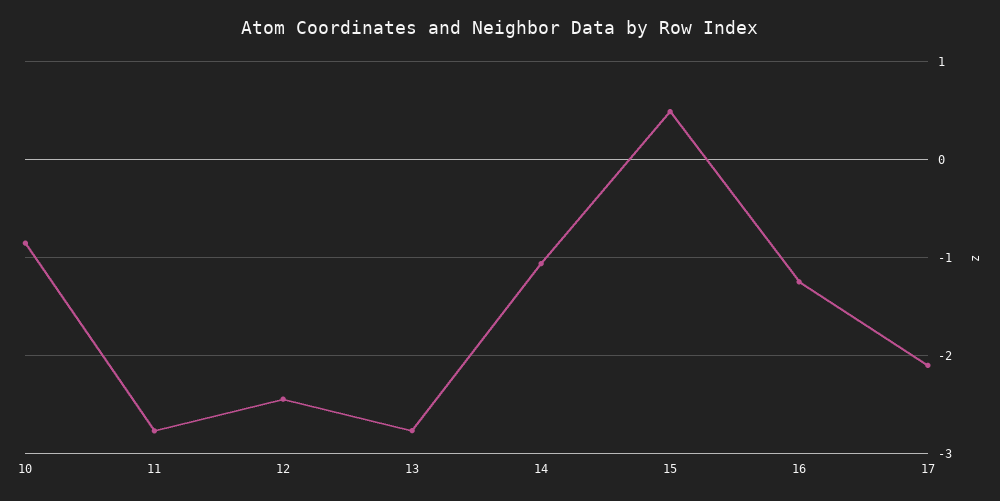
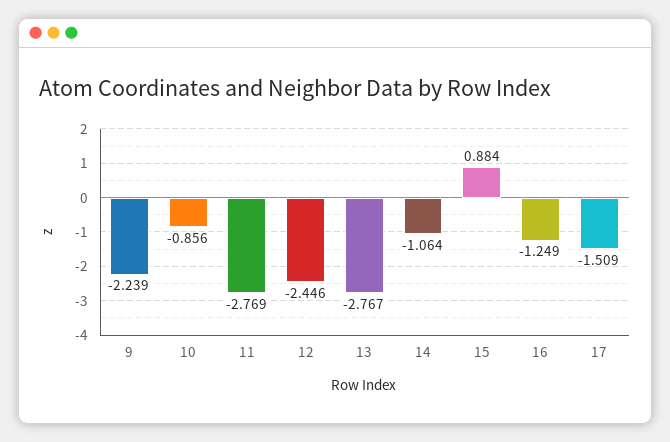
  {
    "10": -0.856,
    "11": -2.769,
    "12": -2.446,
    "13": -2.767,
    "14": -1.064,
-   "15": 0.5,
+   "15": 0.884,
    "16": -1.249,
-   "17": -2.1
+   "17": -1.509,
+   "9": -2.239
  }

